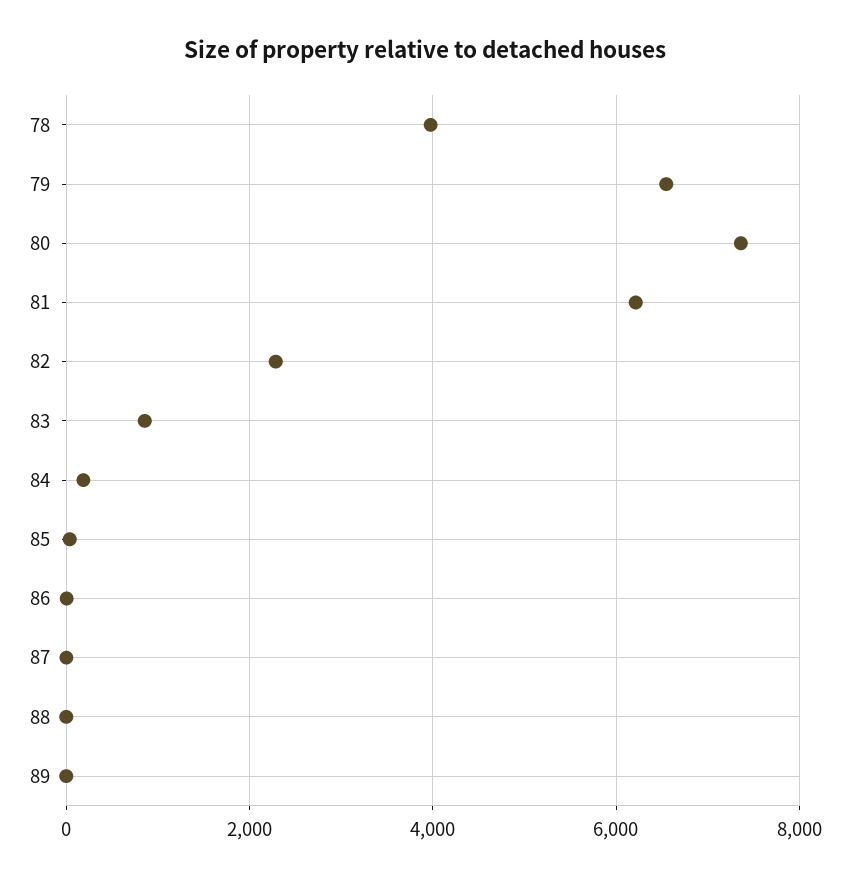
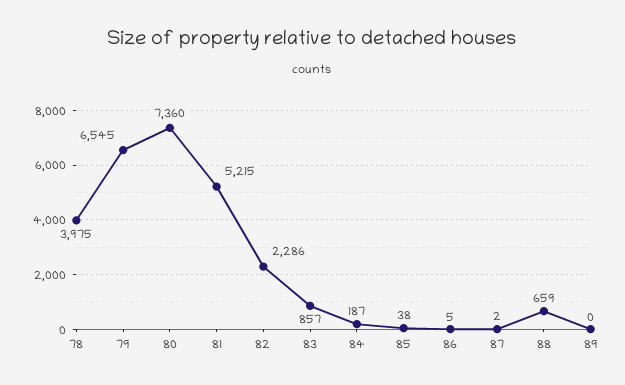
  {
    "78": 3975,
    "79": 6545,
    "80": 7360,
-   "81": 6200,
+   "81": 5215,
    "82": 2286,
    "83": 857,
    "84": 187,
    "85": 38,
    "86": 5,
    "87": 2,
-   "88": 0,
+   "88": 659,
    "89": 0
  }

